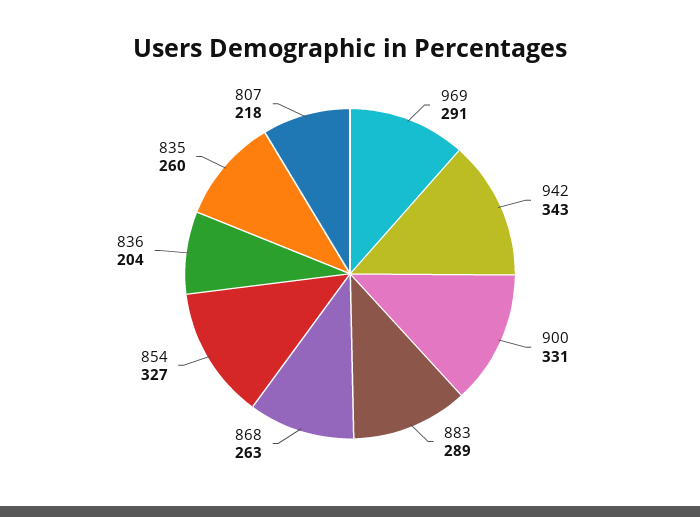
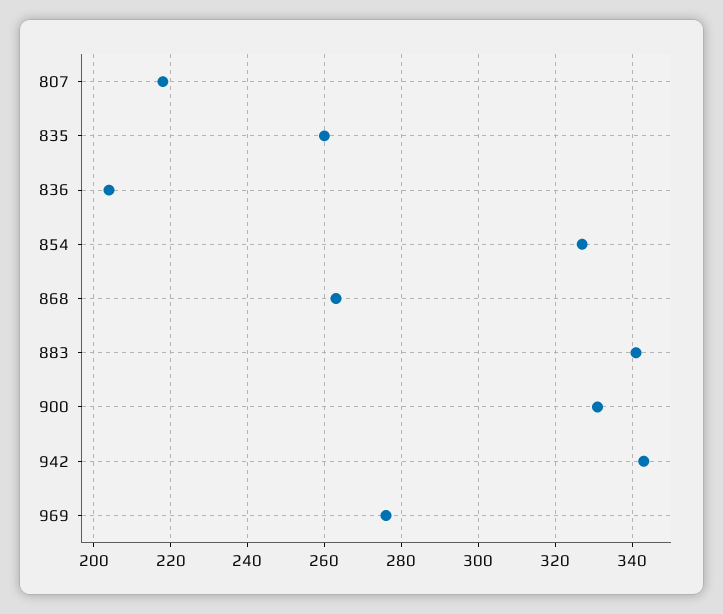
  {
-   "969": 291,
+   "969": 275,
    "942": 343,
    "900": 331,
-   "883": 289,
+   "883": 340,
    "868": 263,
    "854": 327,
    "836": 204,
    "835": 260,
    "807": 218
  }

